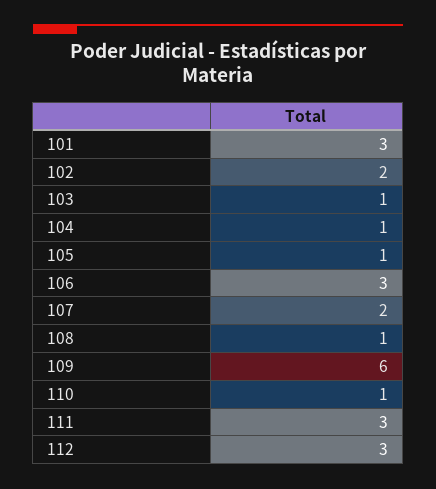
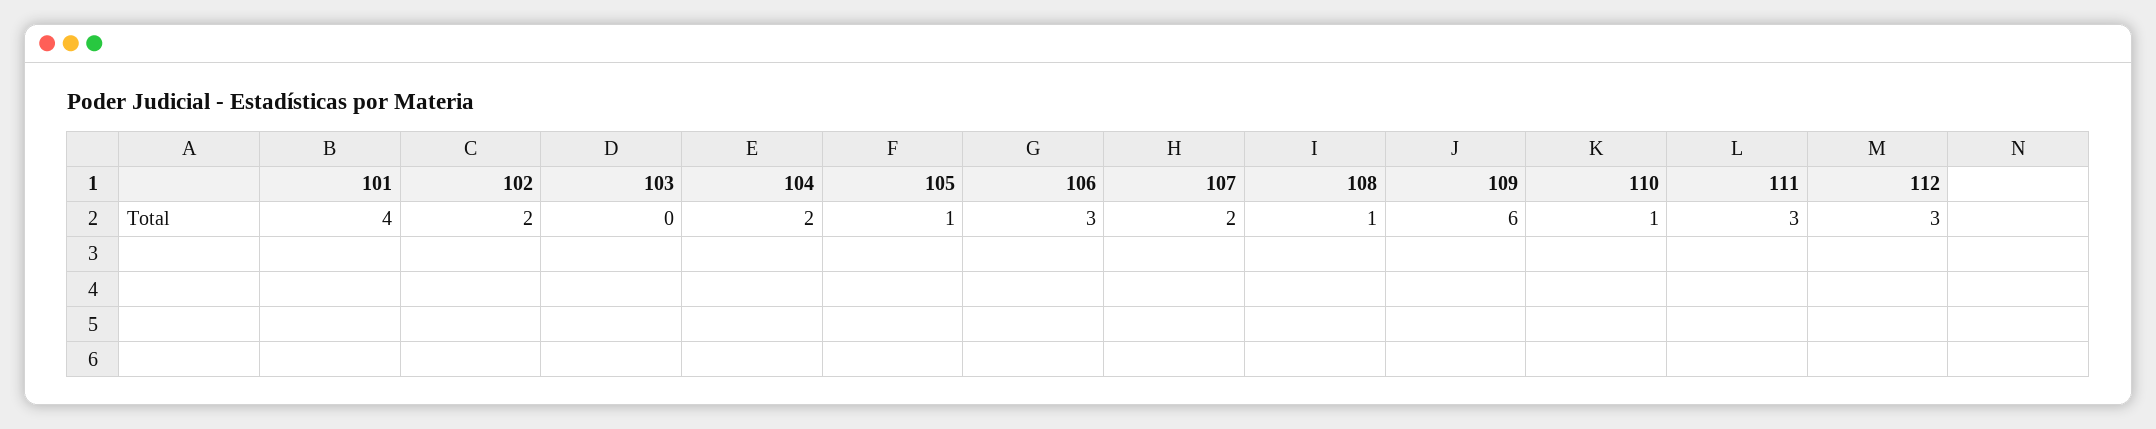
  {
-   "101": 3,
+   "101": 4,
    "102": 2,
-   "103": 1,
+   "103": 0,
-   "104": 1,
+   "104": 2,
    "105": 1,
    "106": 3,
    "107": 2,
    "108": 1,
    "109": 6,
    "110": 1,
    "111": 3,
    "112": 3
  }

